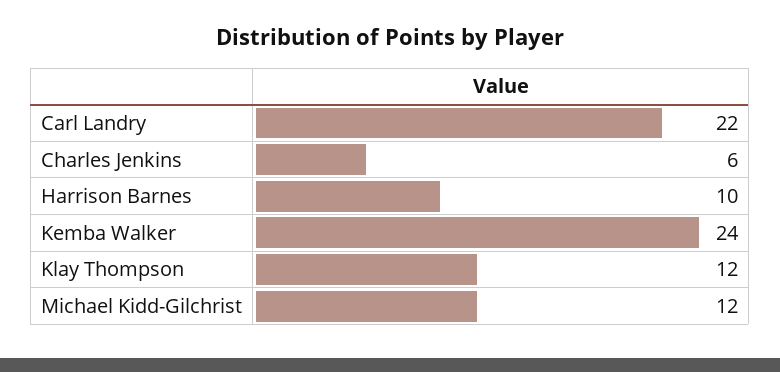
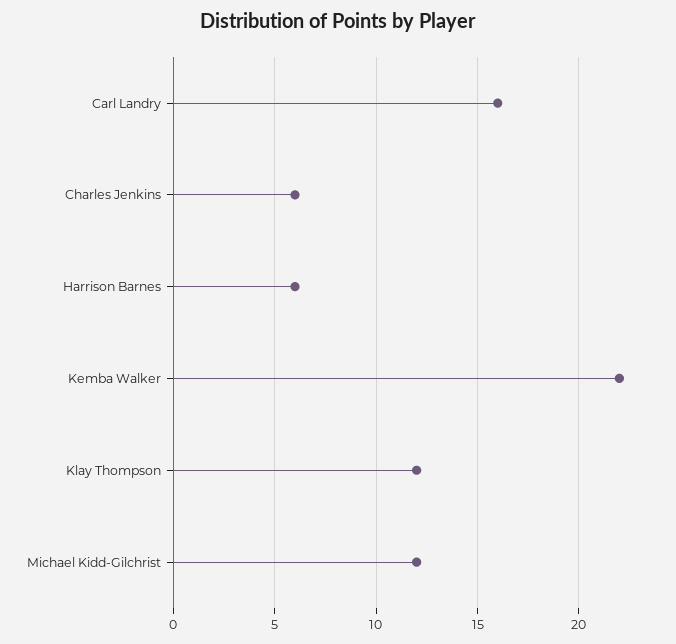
  {
-   "Carl Landry": 22,
+   "Carl Landry": 16,
    "Charles Jenkins": 6,
-   "Harrison Barnes": 10,
+   "Harrison Barnes": 6,
-   "Kemba Walker": 24,
+   "Kemba Walker": 22,
    "Klay Thompson": 12,
    "Michael Kidd-Gilchrist": 12
  }

